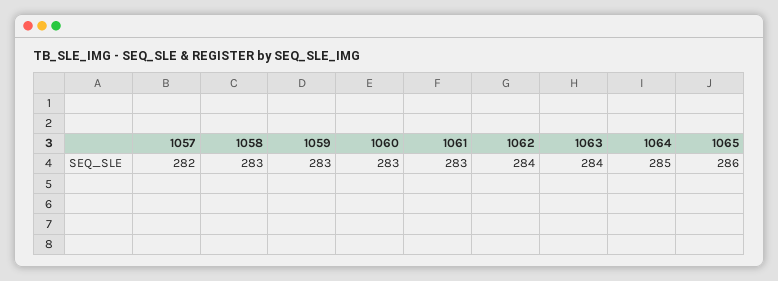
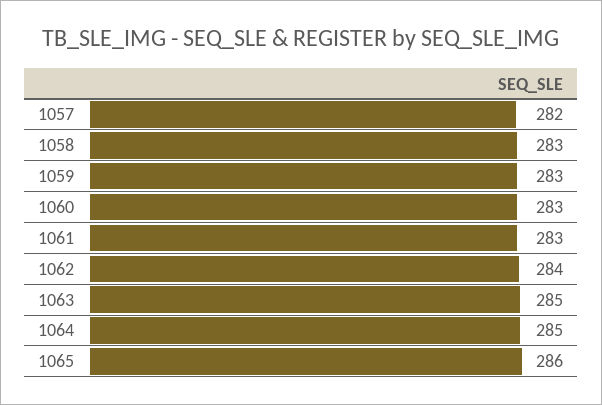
  {
    "1057": 282,
    "1058": 283,
    "1059": 283,
    "1060": 283,
    "1061": 283,
    "1062": 284,
-   "1063": 284,
+   "1063": 285,
    "1064": 285,
    "1065": 286
  }

